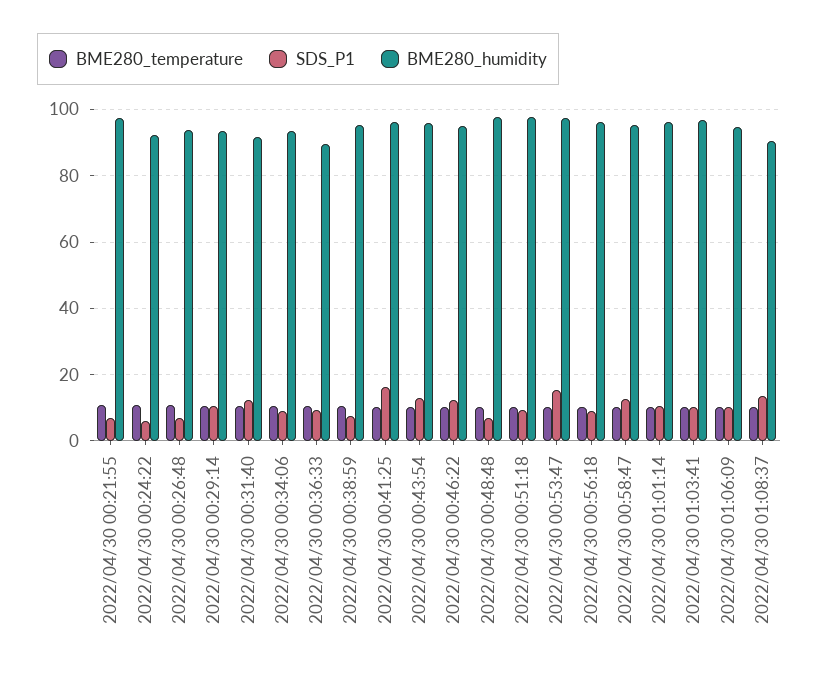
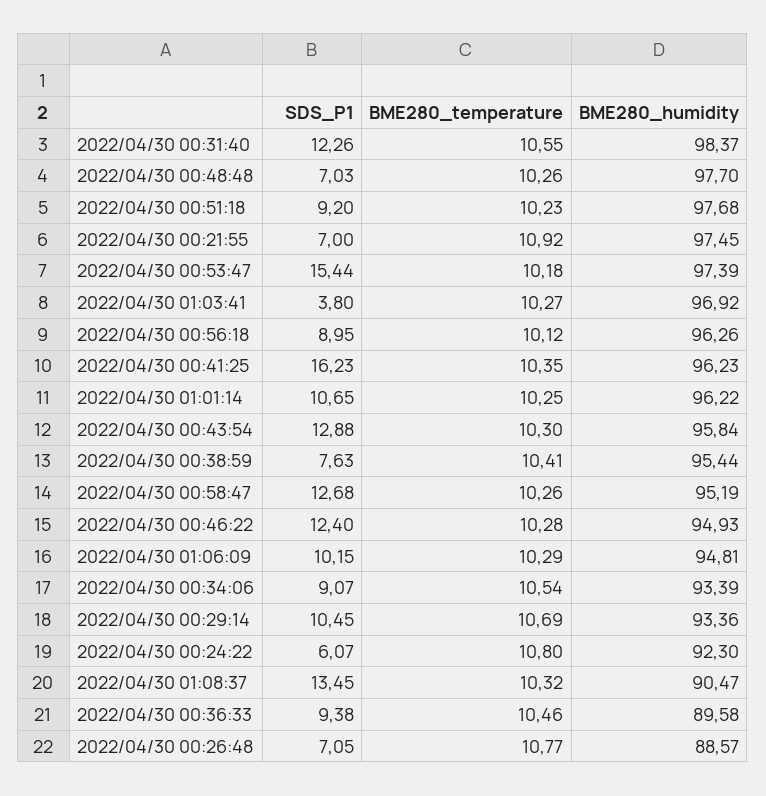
  {
    "BME280_temperature": {
      "2022/04/30 00:21:55": 10.92,
      "2022/04/30 00:24:22": 10.8,
      "2022/04/30 00:26:48": 10.77,
      "2022/04/30 00:29:14": 10.69,
      "2022/04/30 00:31:40": 10.55,
      "2022/04/30 00:34:06": 10.54,
      "2022/04/30 00:36:33": 10.46,
      "2022/04/30 00:38:59": 10.41,
      "2022/04/30 00:41:25": 10.35,
      "2022/04/30 00:43:54": 10.3,
      "2022/04/30 00:46:22": 10.28,
      "2022/04/30 00:48:48": 10.26,
      "2022/04/30 00:51:18": 10.23,
      "2022/04/30 00:53:47": 10.18,
      "2022/04/30 00:56:18": 10.12,
      "2022/04/30 00:58:47": 10.26,
      "2022/04/30 01:01:14": 10.25,
      "2022/04/30 01:03:41": 10.27,
      "2022/04/30 01:06:09": 10.29,
      "2022/04/30 01:08:37": 10.32
    },
    "SDS_P1": {
      "2022/04/30 00:21:55": 7,
      "2022/04/30 00:24:22": 6.07,
      "2022/04/30 00:26:48": 7.05,
      "2022/04/30 00:29:14": 10.45,
      "2022/04/30 00:31:40": 12.26,
      "2022/04/30 00:34:06": 9.07,
      "2022/04/30 00:36:33": 9.38,
      "2022/04/30 00:38:59": 7.63,
      "2022/04/30 00:41:25": 16.23,
      "2022/04/30 00:43:54": 12.88,
      "2022/04/30 00:46:22": 12.4,
      "2022/04/30 00:48:48": 7.03,
      "2022/04/30 00:51:18": 9.2,
      "2022/04/30 00:53:47": 15.44,
      "2022/04/30 00:56:18": 8.95,
      "2022/04/30 00:58:47": 12.68,
      "2022/04/30 01:01:14": 10.65,
-     "2022/04/30 01:03:41": 10,
+     "2022/04/30 01:03:41": 3.8,
      "2022/04/30 01:06:09": 10.15,
      "2022/04/30 01:08:37": 13.45
    },
    "BME280_humidity": {
      "2022/04/30 00:21:55": 97.45,
      "2022/04/30 00:24:22": 92.3,
-     "2022/04/30 00:26:48": 94,
+     "2022/04/30 00:26:48": 88.57,
      "2022/04/30 00:29:14": 93.36,
-     "2022/04/30 00:31:40": 92,
+     "2022/04/30 00:31:40": 98.37,
      "2022/04/30 00:34:06": 93.39,
      "2022/04/30 00:36:33": 89.58,
      "2022/04/30 00:38:59": 95.44,
      "2022/04/30 00:41:25": 96.23,
      "2022/04/30 00:43:54": 95.84,
      "2022/04/30 00:46:22": 94.93,
      "2022/04/30 00:48:48": 97.7,
      "2022/04/30 00:51:18": 97.68,
      "2022/04/30 00:53:47": 97.39,
      "2022/04/30 00:56:18": 96.26,
      "2022/04/30 00:58:47": 95.19,
      "2022/04/30 01:01:14": 96.22,
      "2022/04/30 01:03:41": 96.92,
      "2022/04/30 01:06:09": 94.81,
      "2022/04/30 01:08:37": 90.47
    }
  }

